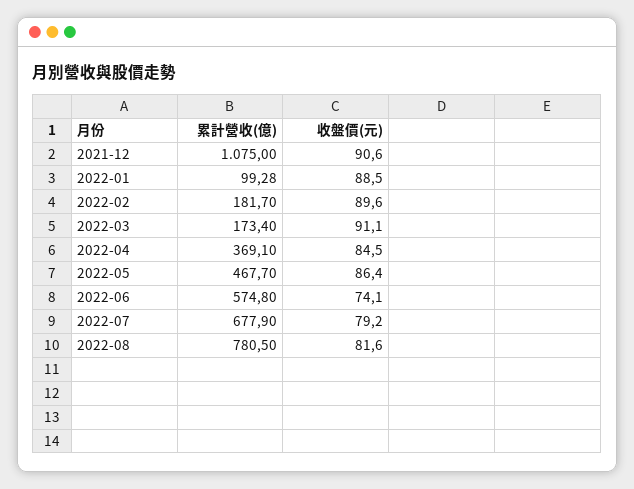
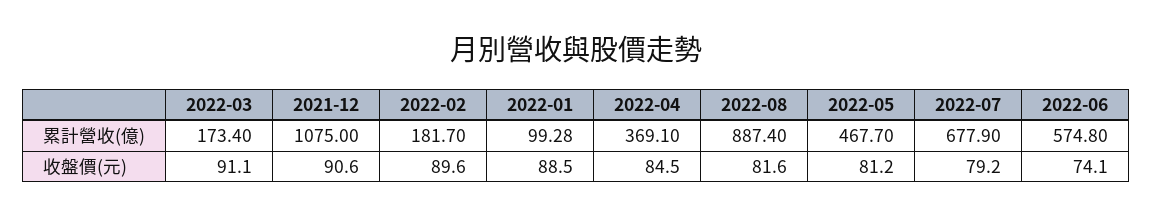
  {
    "累計營收(億)": {
      "2021-12": 1075,
      "2022-01": 99.28,
      "2022-02": 181.7,
      "2022-03": 173.4,
      "2022-04": 369.1,
      "2022-05": 467.7,
      "2022-06": 574.8,
      "2022-07": 677.9,
-     "2022-08": 780.5
+     "2022-08": 887.4
    },
    "收盤價(元)": {
      "2021-12": 90.6,
      "2022-01": 88.5,
      "2022-02": 89.6,
      "2022-03": 91.1,
      "2022-04": 84.5,
-     "2022-05": 86.4,
+     "2022-05": 81.2,
      "2022-06": 74.1,
      "2022-07": 79.2,
      "2022-08": 81.6
    }
  }

